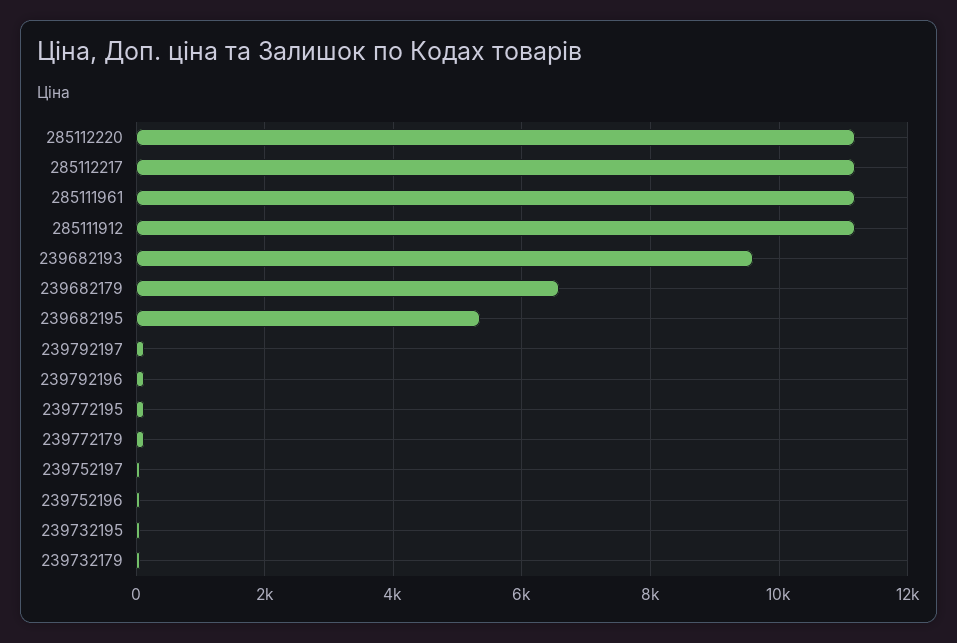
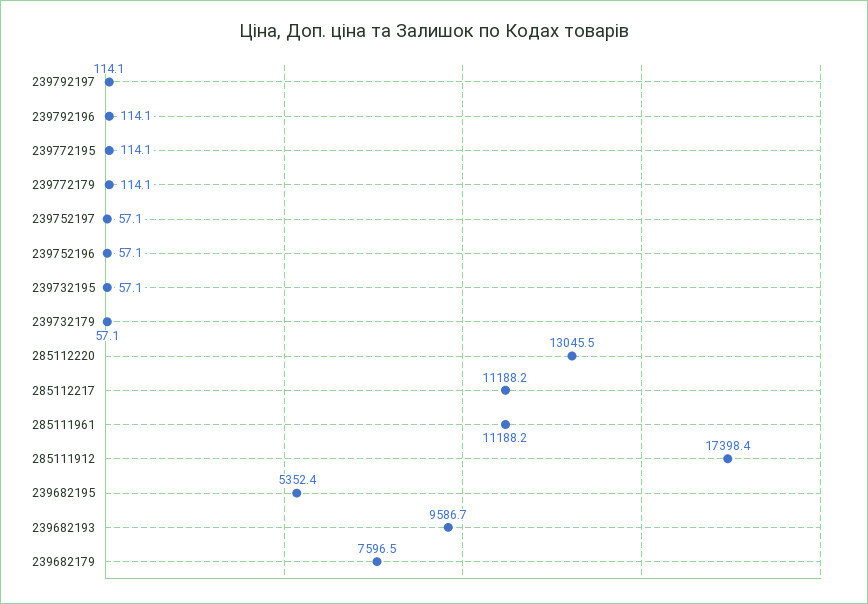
  {
-   "285112220": 11200,
+   "285112220": 13045.5,
    "285112217": 11188.2,
    "285111961": 11188.2,
-   "285111912": 11200,
+   "285111912": 17398.4,
    "239682193": 9586.7,
-   "239682179": 6600,
+   "239682179": 7596.5,
    "239682195": 5352.4,
    "239792197": 114.1,
    "239792196": 114.1,
    "239772195": 114.1,
    "239772179": 114.1,
    "239752197": 57.1,
    "239752196": 57.1,
    "239732195": 57.1,
    "239732179": 57.1
  }

